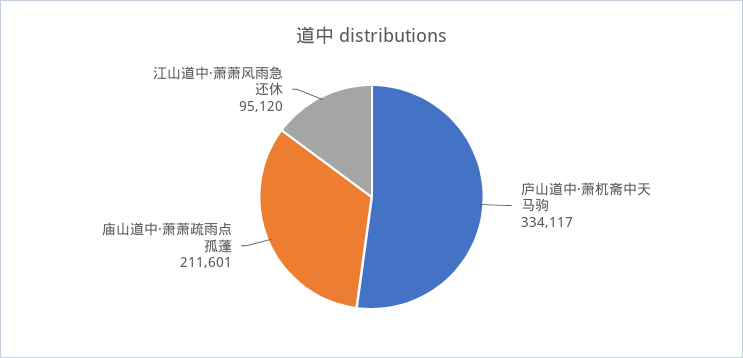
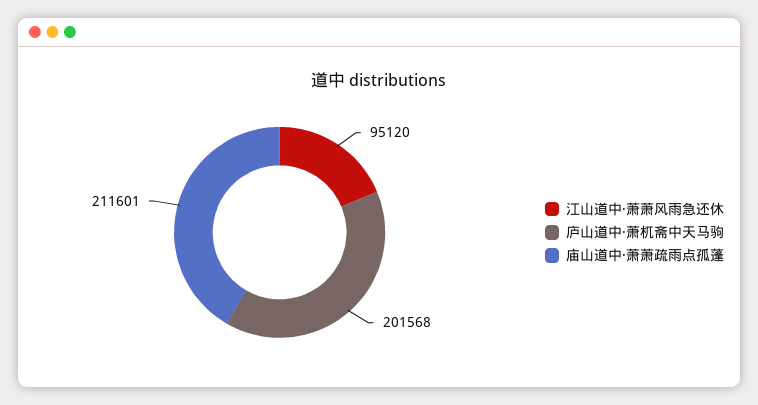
  {
-   "庐山道中·萧杌斋中天马驹": 334117,
+   "庐山道中·萧杌斋中天马驹": 201568,
    "庙山道中·萧萧疏雨点孤蓬": 211601,
    "江山道中·萧萧风雨急还休": 95120
  }

